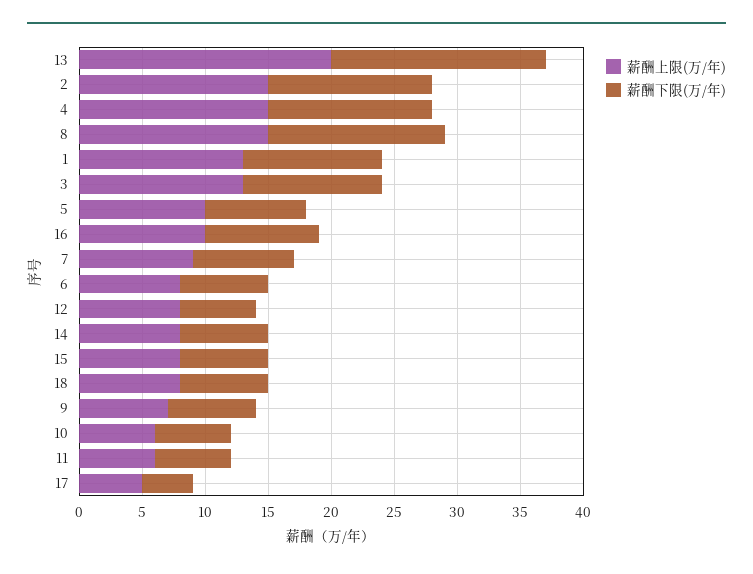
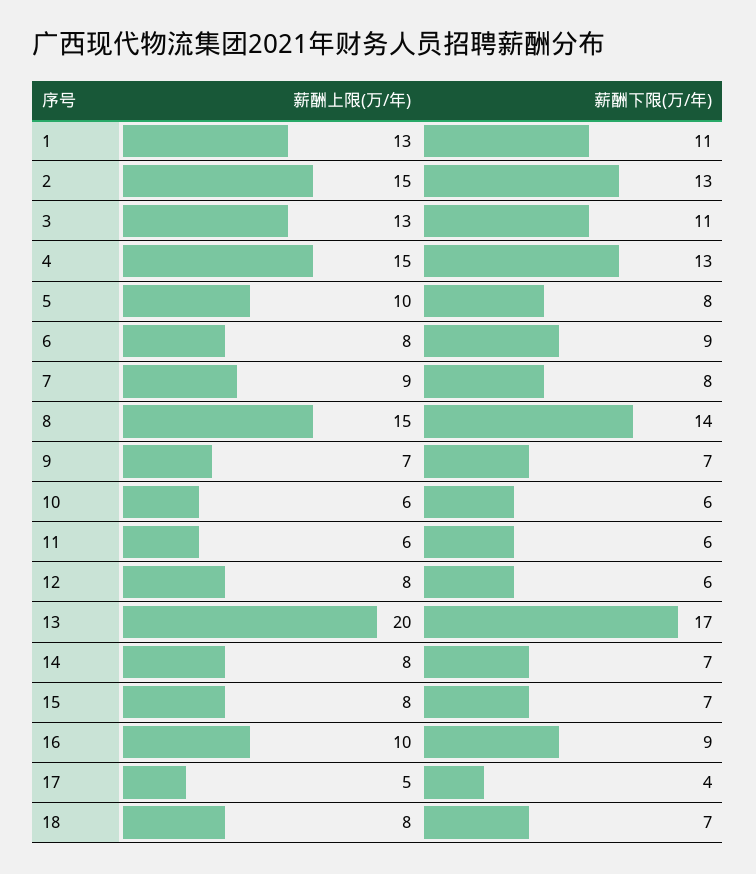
  {
    "薪酬上限(万/年)": {
      "13": 20,
      "2": 15,
      "4": 15,
      "8": 15,
      "1": 13,
      "3": 13,
      "5": 10,
      "16": 10,
      "7": 9,
      "6": 8,
      "12": 8,
      "14": 8,
      "15": 8,
      "18": 8,
      "9": 7,
      "10": 6,
      "11": 6,
      "17": 5
    },
    "薪酬下限(万/年)": {
      "13": 17,
      "2": 13,
      "4": 13,
      "8": 14,
      "1": 11,
      "3": 11,
      "5": 8,
      "16": 9,
      "7": 8,
-     "6": 7,
+     "6": 9,
      "12": 6,
      "14": 7,
      "15": 7,
      "18": 7,
      "9": 7,
      "10": 6,
      "11": 6,
      "17": 4
    }
  }

